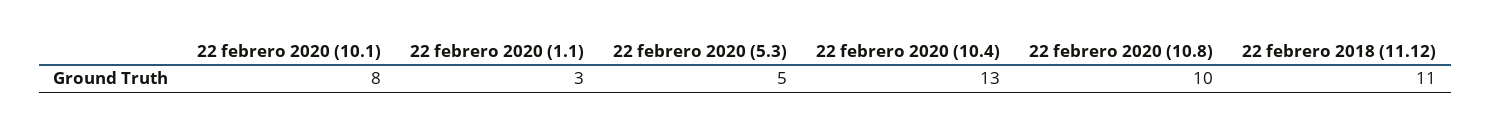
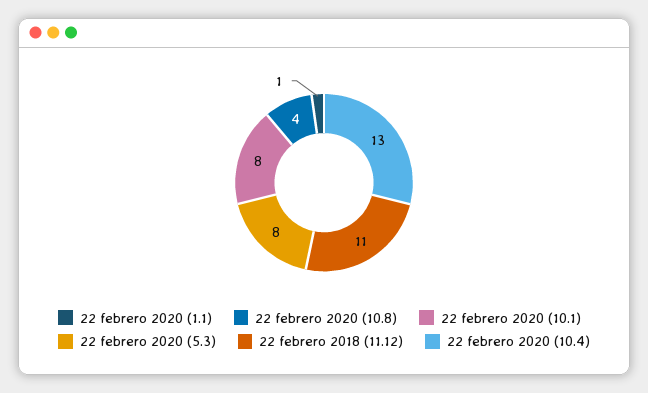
  {
    "22 febrero 2020 (10.1)": 8,
-   "22 febrero 2020 (1.1)": 3,
+   "22 febrero 2020 (1.1)": 1,
-   "22 febrero 2020 (5.3)": 5,
+   "22 febrero 2020 (5.3)": 8,
    "22 febrero 2020 (10.4)": 13,
-   "22 febrero 2020 (10.8)": 10,
+   "22 febrero 2020 (10.8)": 4,
    "22 febrero 2018 (11.12)": 11
  }

